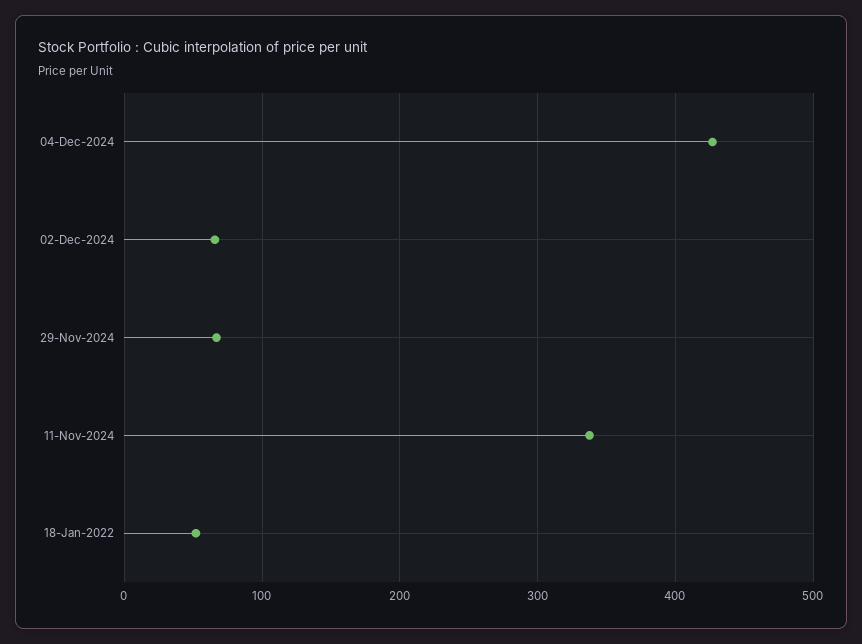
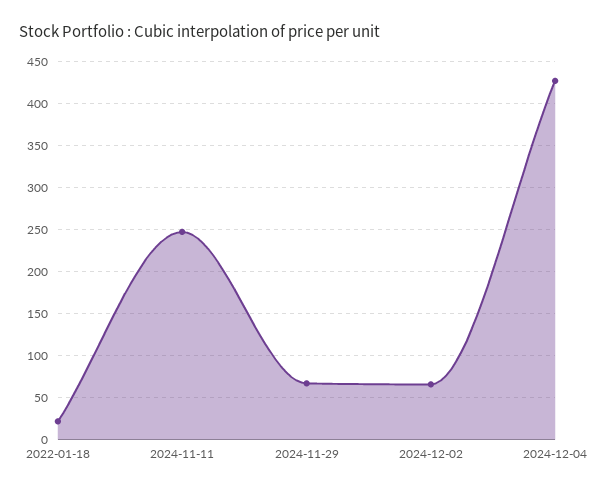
  {
    "04-Dec-2024": 430,
    "02-Dec-2024": 70,
    "29-Nov-2024": 70,
-   "11-Nov-2024": 340,
+   "11-Nov-2024": 250,
-   "18-Jan-2022": 50
+   "18-Jan-2022": 20
  }

